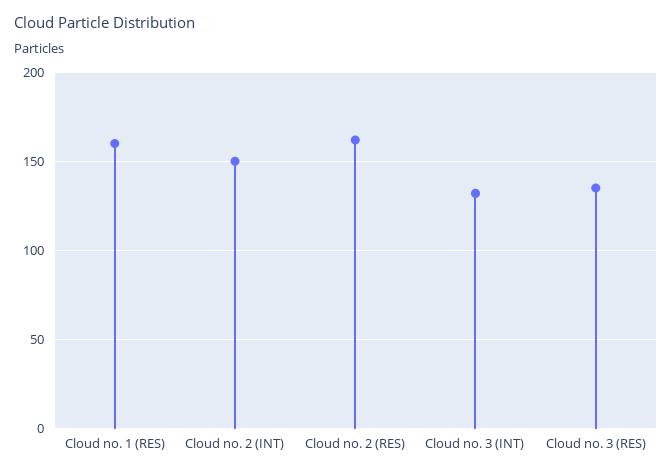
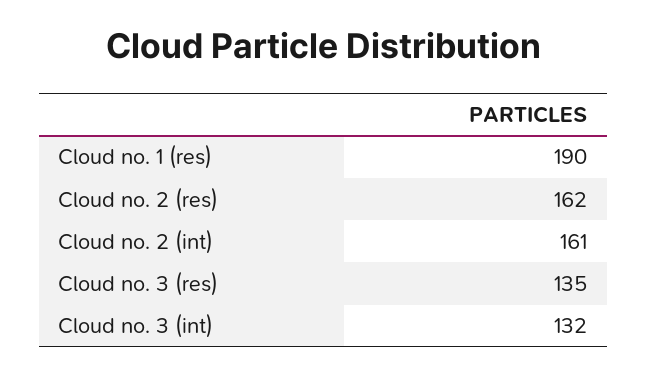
  {
-   "Cloud no. 1 (RES)": 160,
+   "Cloud no. 1 (RES)": 190,
-   "Cloud no. 2 (INT)": 150,
+   "Cloud no. 2 (INT)": 161,
    "Cloud no. 2 (RES)": 162,
    "Cloud no. 3 (INT)": 132,
    "Cloud no. 3 (RES)": 135
  }

